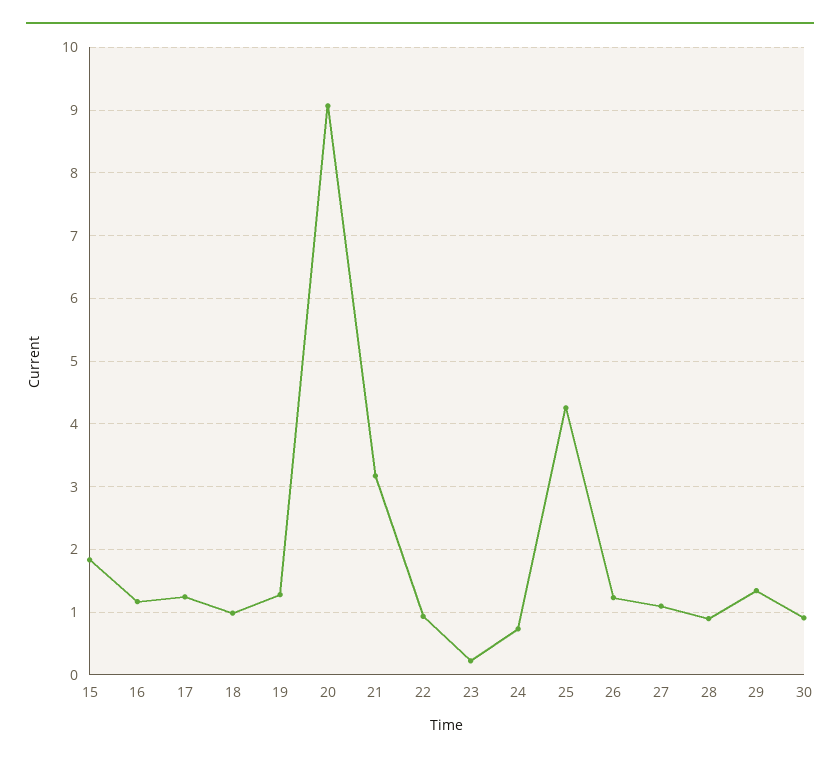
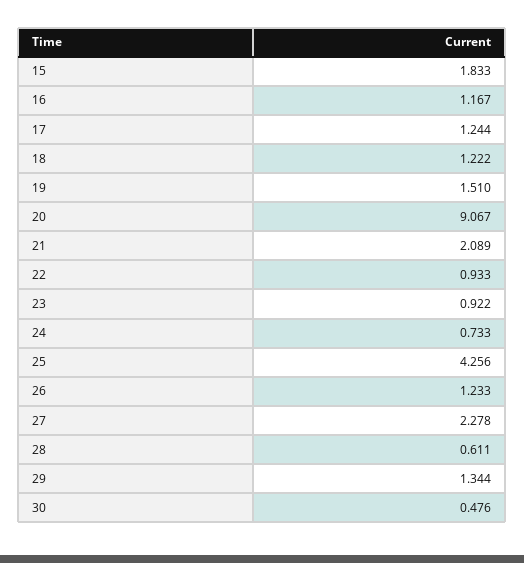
  {
    "15": 1.833,
    "16": 1.167,
    "17": 1.244,
-   "18": 1,
+   "18": 1.222,
-   "19": 1.3,
+   "19": 1.51,
    "20": 9.067,
-   "21": 3.2,
+   "21": 2.089,
    "22": 0.933,
-   "23": 0.2,
+   "23": 0.922,
    "24": 0.733,
    "25": 4.256,
    "26": 1.233,
-   "27": 1.1,
+   "27": 2.278,
-   "28": 0.9,
+   "28": 0.611,
    "29": 1.344,
-   "30": 0.9
+   "30": 0.476
  }

